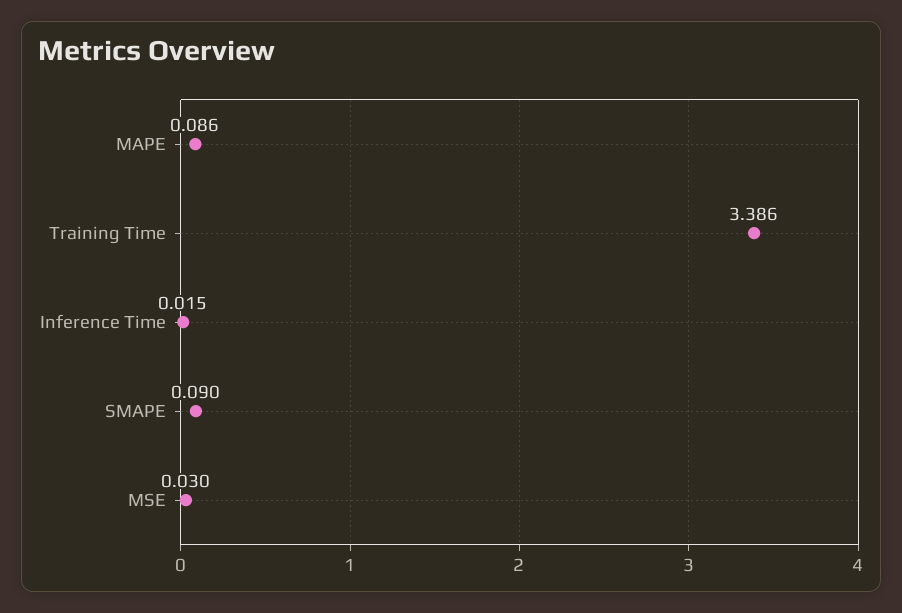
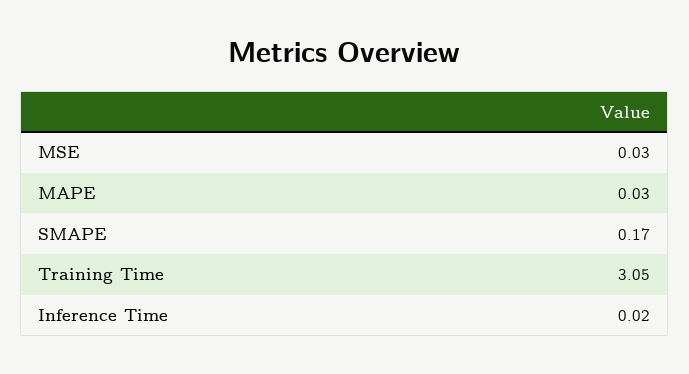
  {
-   "MAPE": 0.086,
+   "MAPE": 0.03,
-   "Training Time": 3.386,
+   "Training Time": 3.05,
    "Inference Time": 0.015,
-   "SMAPE": 0.09,
+   "SMAPE": 0.17,
    "MSE": 0.03
  }

